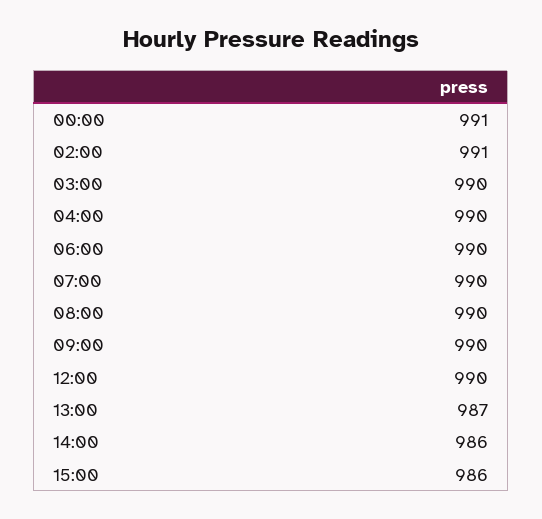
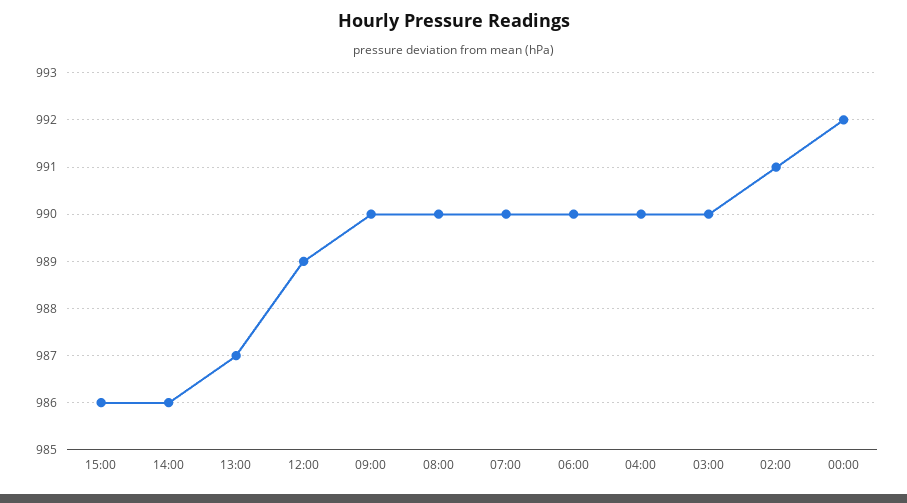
  {
-   "00:00": 991,
+   "00:00": 992,
    "02:00": 991,
    "03:00": 990,
    "04:00": 990,
    "06:00": 990,
    "07:00": 990,
    "08:00": 990,
    "09:00": 990,
-   "12:00": 990,
+   "12:00": 989,
    "13:00": 987,
    "14:00": 986,
    "15:00": 986
  }

